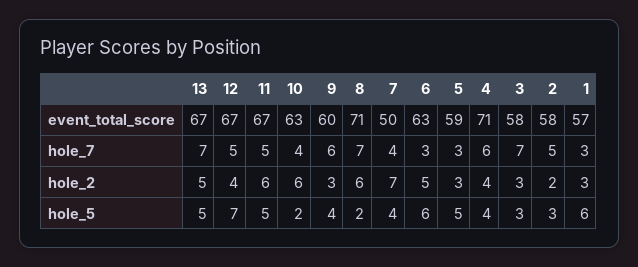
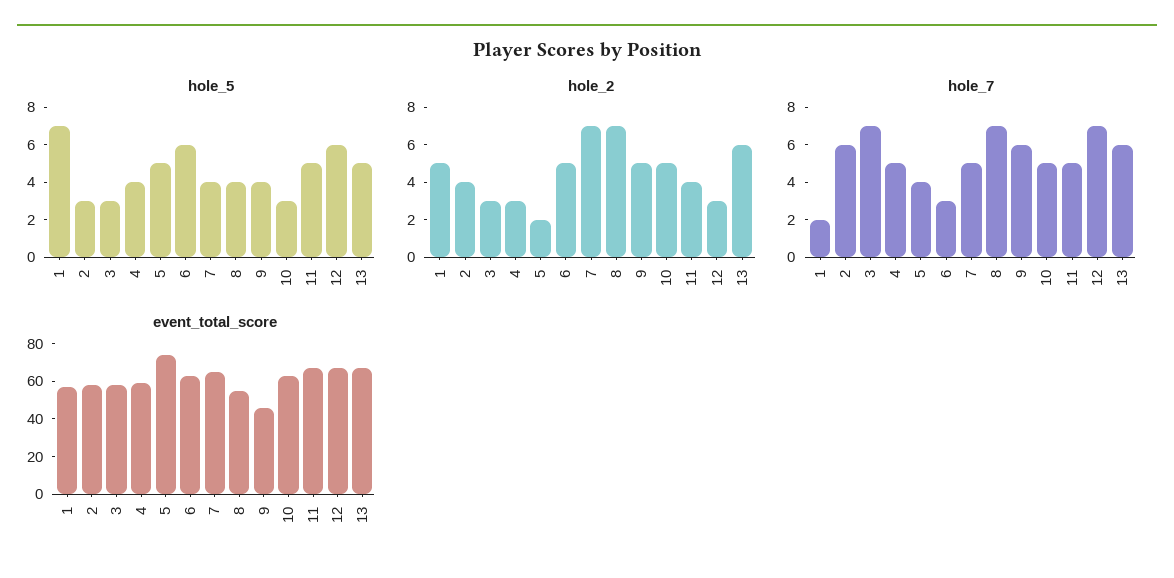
  {
    "event_total_score": {
      "13": 67,
      "12": 67,
      "11": 67,
      "10": 63,
-     "9": 60,
+     "9": 45,
-     "8": 71,
+     "8": 55,
-     "7": 50,
+     "7": 65,
      "6": 63,
-     "5": 59,
+     "5": 75,
-     "4": 71,
+     "4": 60,
      "3": 58,
      "2": 58,
      "1": 57
    },
    "hole_7": {
-     "13": 7,
+     "13": 6,
-     "12": 5,
+     "12": 7,
      "11": 5,
-     "10": 4,
+     "10": 5,
      "9": 6,
      "8": 7,
-     "7": 4,
+     "7": 5,
      "6": 3,
-     "5": 3,
+     "5": 4,
-     "4": 6,
+     "4": 5,
      "3": 7,
-     "2": 5,
+     "2": 6,
-     "1": 3
+     "1": 2
    },
    "hole_2": {
-     "13": 5,
+     "13": 6,
-     "12": 4,
+     "12": 3,
-     "11": 6,
+     "11": 4,
-     "10": 6,
+     "10": 5,
-     "9": 3,
+     "9": 5,
-     "8": 6,
+     "8": 7,
      "7": 7,
      "6": 5,
-     "5": 3,
+     "5": 2,
-     "4": 4,
+     "4": 3,
      "3": 3,
-     "2": 2,
+     "2": 4,
-     "1": 3
+     "1": 5
    },
    "hole_5": {
      "13": 5,
-     "12": 7,
+     "12": 6,
      "11": 5,
-     "10": 2,
+     "10": 3,
      "9": 4,
-     "8": 2,
+     "8": 4,
      "7": 4,
      "6": 6,
      "5": 5,
      "4": 4,
      "3": 3,
      "2": 3,
-     "1": 6
+     "1": 7
    }
  }

